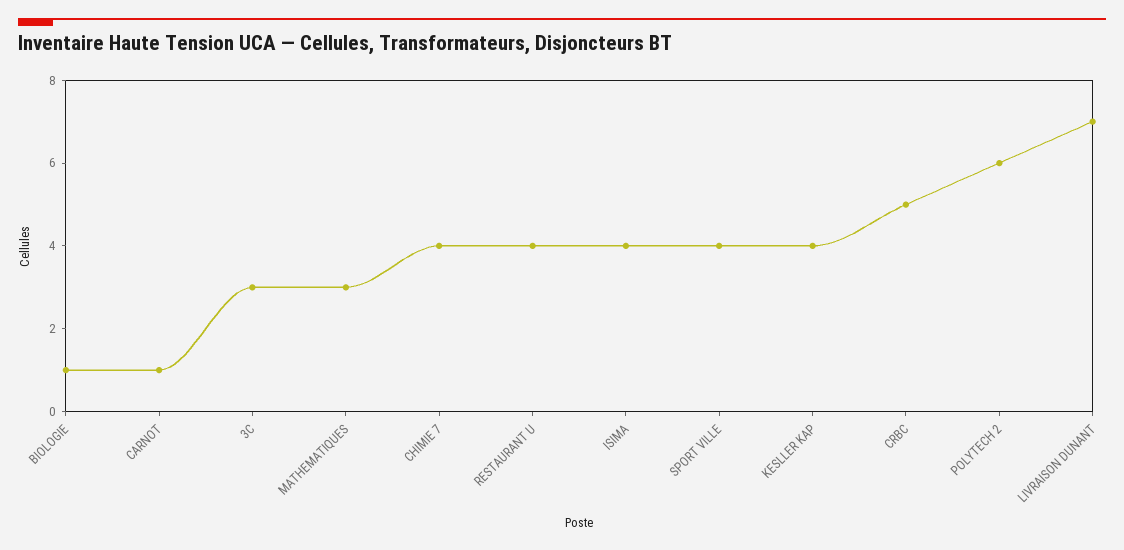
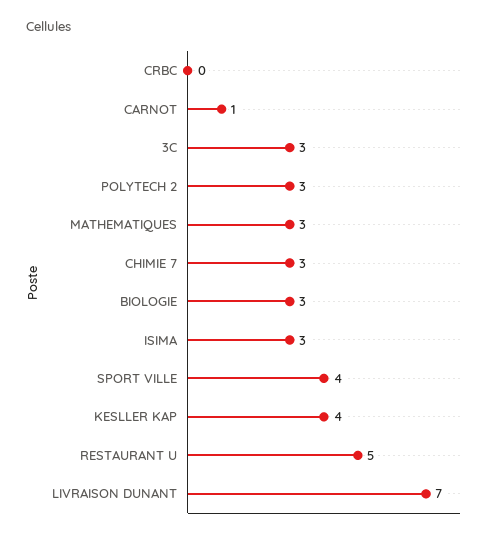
  {
-   "BIOLOGIE": 1,
+   "BIOLOGIE": 3,
    "CARNOT": 1,
    "3C": 3,
    "MATHEMATIQUES": 3,
-   "CHIMIE 7": 4,
+   "CHIMIE 7": 3,
-   "RESTAURANT U": 4,
+   "RESTAURANT U": 5,
-   "ISIMA": 4,
+   "ISIMA": 3,
    "SPORT VILLE": 4,
    "KESLLER KAP": 4,
-   "CRBC": 5,
+   "CRBC": 0,
-   "POLYTECH 2": 6,
+   "POLYTECH 2": 3,
    "LIVRAISON DUNANT": 7
  }

